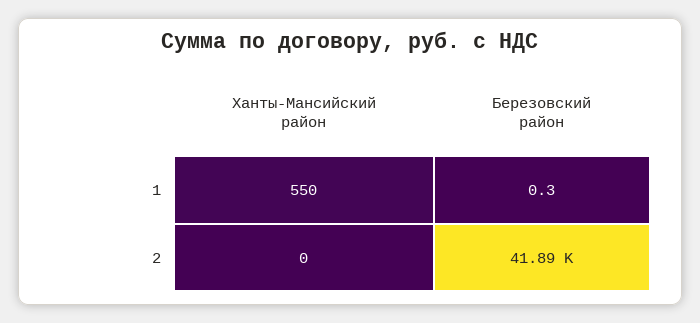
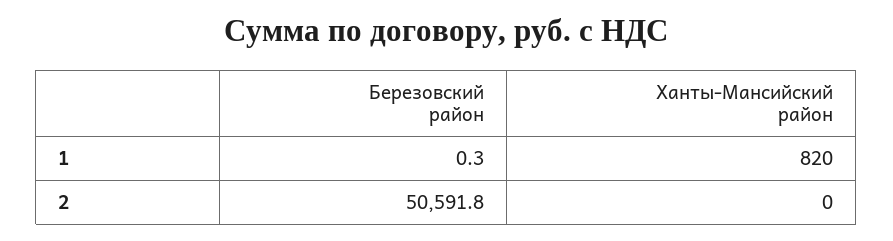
  {
    "Ханты-Мансийский район": {
-     "1": 550,
+     "1": 820,
      "2": 0
    },
    "Березовский район": {
      "1": 0.3,
-     "2": 41890
+     "2": 50591.8
    }
  }

